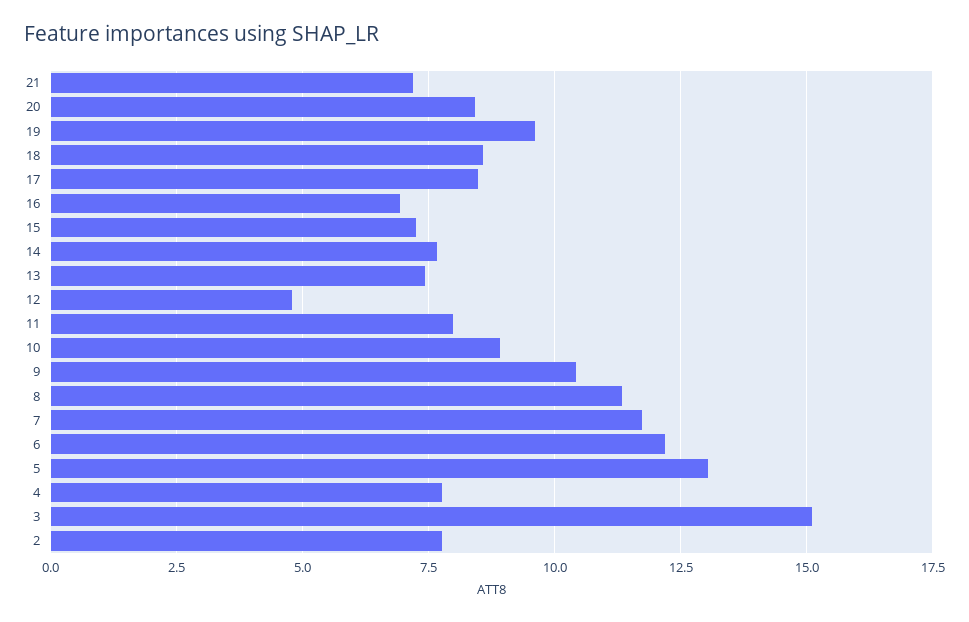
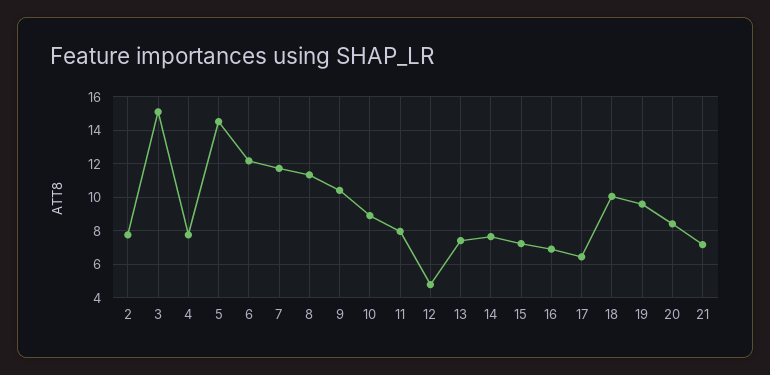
  {
    "21": 7.25,
    "20": 8.5,
    "19": 9.5,
-   "18": 8.5,
+   "18": 10,
-   "17": 8.5,
+   "17": 6.5,
    "16": 7,
    "15": 7.25,
    "14": 7.75,
    "13": 7.5,
    "12": 4.75,
    "11": 8,
    "10": 9,
    "9": 10.5,
    "8": 11.25,
    "7": 11.75,
    "6": 12.25,
-   "5": 13,
+   "5": 14.5,
    "4": 7.75,
    "3": 15,
    "2": 7.75
  }

